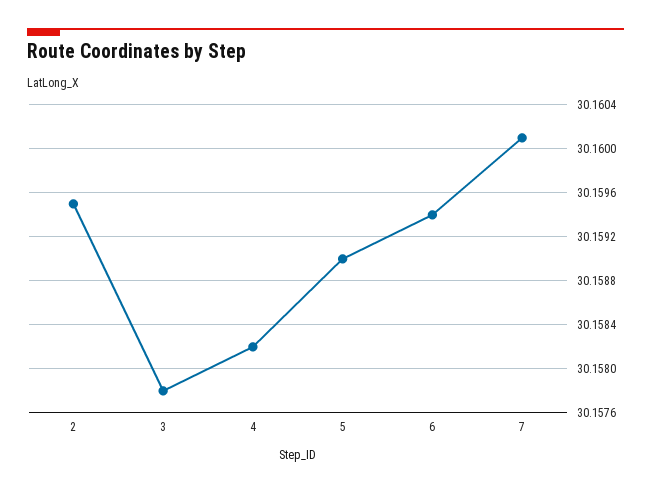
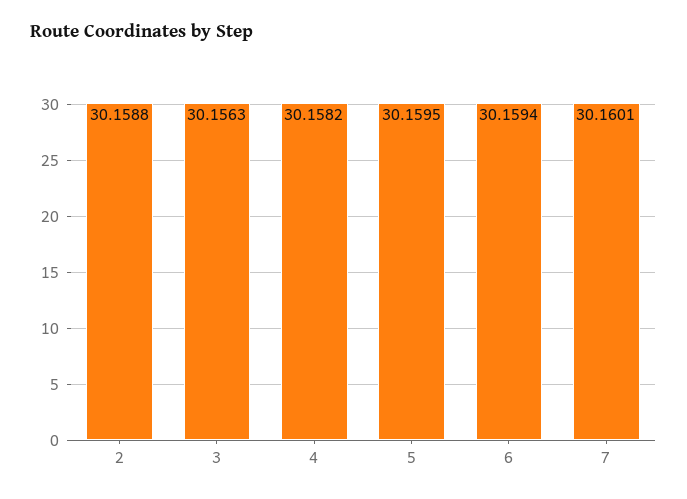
  {
-   "2": 30.1595,
+   "2": 30.1588,
-   "3": 30.1578,
+   "3": 30.1563,
    "4": 30.1582,
-   "5": 30.159,
+   "5": 30.1595,
    "6": 30.1594,
    "7": 30.1601
  }

